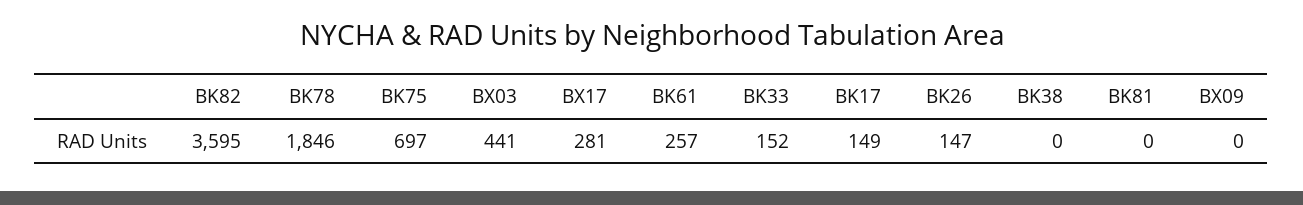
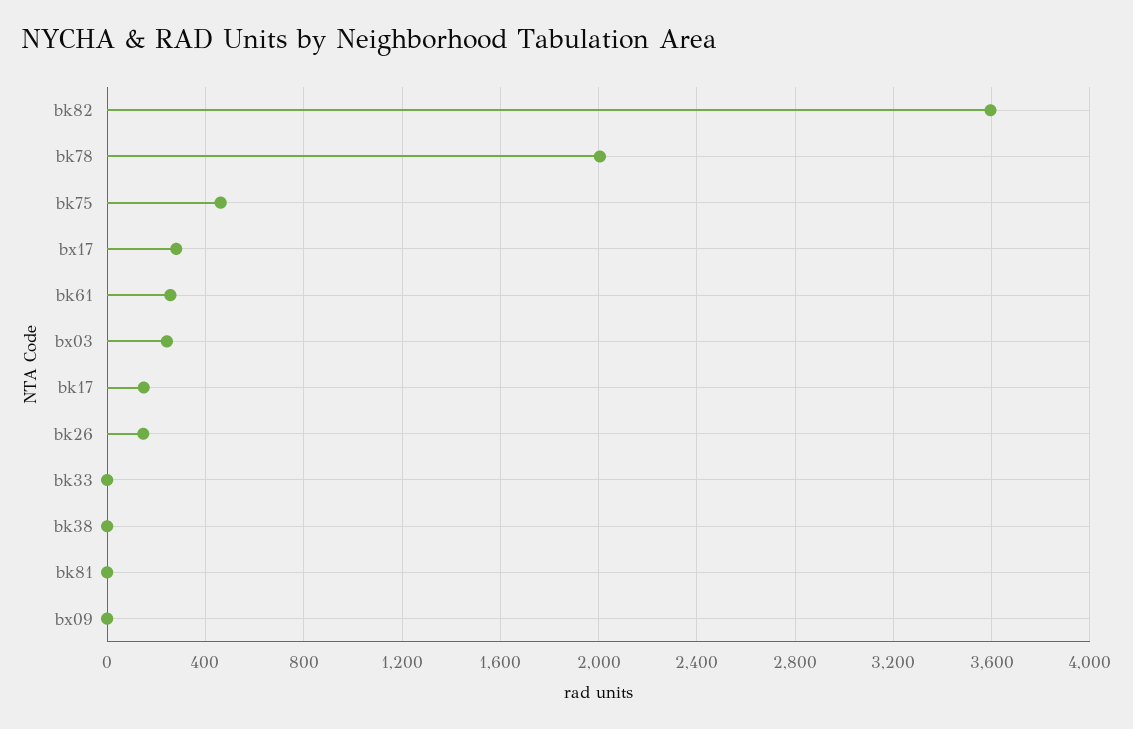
  {
    "BK82": 3595,
-   "BK78": 1846,
+   "BK78": 2000,
-   "BK75": 697,
+   "BK75": 450,
-   "BX03": 441,
+   "BX03": 250,
    "BX17": 281,
    "BK61": 257,
-   "BK33": 152,
+   "BK33": 0,
    "BK17": 149,
    "BK26": 147,
    "BK38": 0,
    "BK81": 0,
    "BX09": 0
  }

